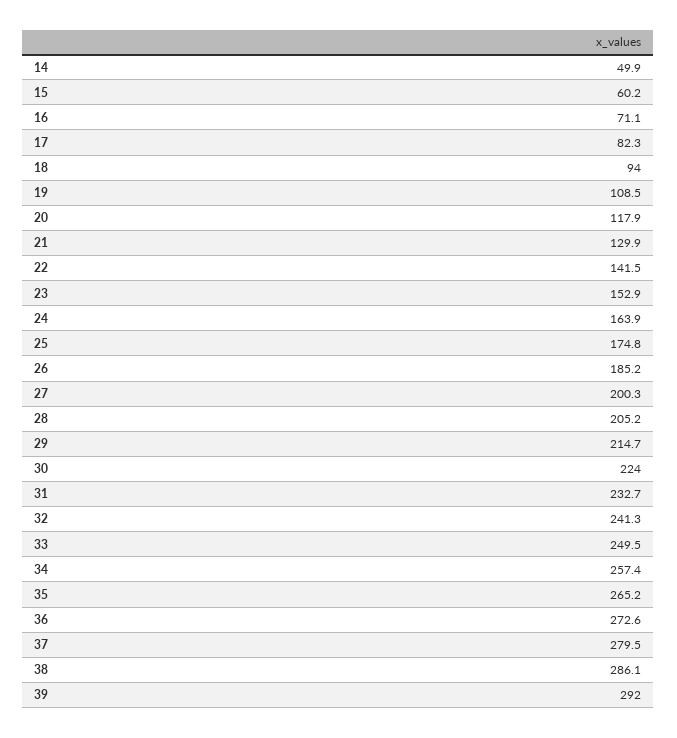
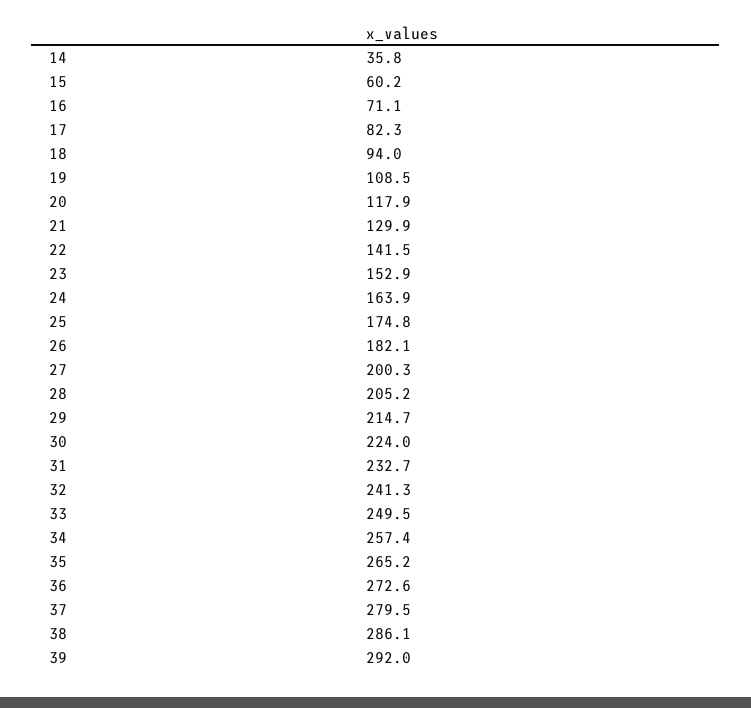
  {
-   "14": 49.9,
+   "14": 35.8,
    "15": 60.2,
    "16": 71.1,
    "17": 82.3,
    "18": 94,
    "19": 108.5,
    "20": 117.9,
    "21": 129.9,
    "22": 141.5,
    "23": 152.9,
    "24": 163.9,
    "25": 174.8,
-   "26": 185.2,
+   "26": 182.1,
    "27": 200.3,
    "28": 205.2,
    "29": 214.7,
    "30": 224,
    "31": 232.7,
    "32": 241.3,
    "33": 249.5,
    "34": 257.4,
    "35": 265.2,
    "36": 272.6,
    "37": 279.5,
    "38": 286.1,
    "39": 292
  }

